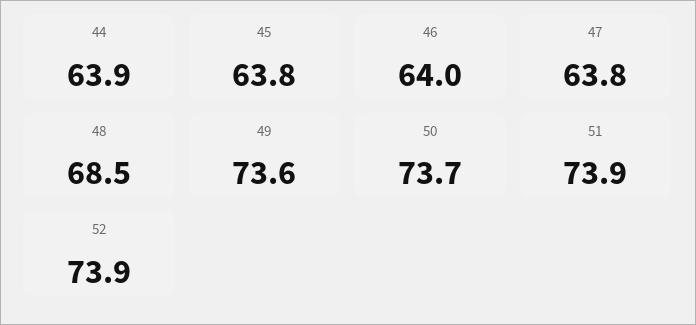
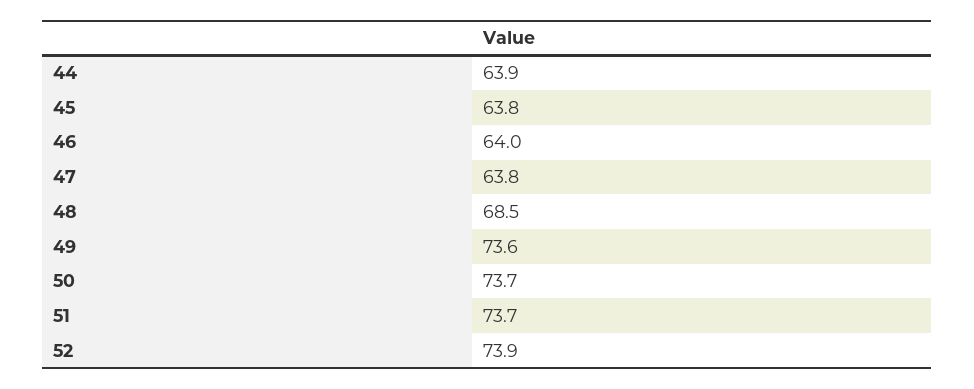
  {
    "44": 63.9,
    "45": 63.8,
    "46": 64,
    "47": 63.8,
    "48": 68.5,
    "49": 73.6,
    "50": 73.7,
-   "51": 73.9,
+   "51": 73.7,
    "52": 73.9
  }

